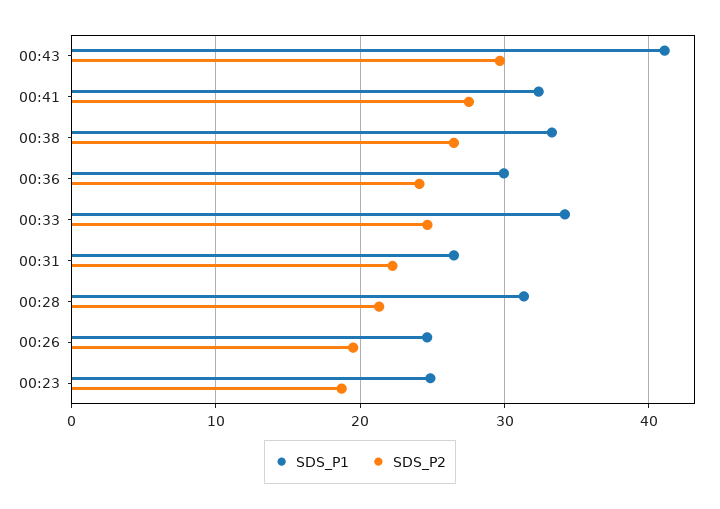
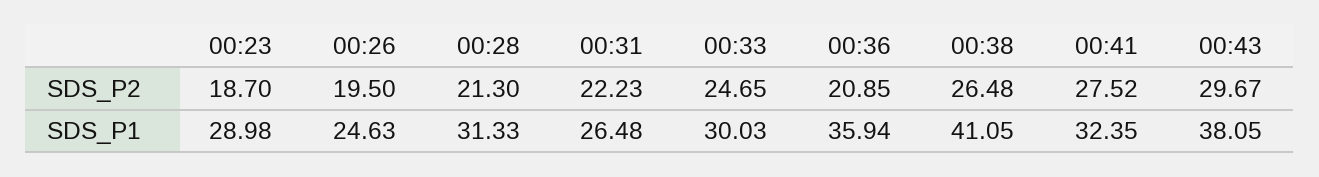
  {
    "SDS_P1": {
-     "00:43": 41,
+     "00:43": 38.05,
      "00:41": 32.35,
-     "00:38": 33,
+     "00:38": 41.05,
-     "00:36": 30,
+     "00:36": 35.94,
-     "00:33": 34,
+     "00:33": 30.03,
      "00:31": 26.48,
      "00:28": 31.33,
      "00:26": 24.63,
-     "00:23": 25
+     "00:23": 28.98
    },
    "SDS_P2": {
      "00:43": 29.67,
      "00:41": 27.52,
      "00:38": 26.48,
-     "00:36": 24,
+     "00:36": 20.85,
      "00:33": 24.65,
      "00:31": 22.23,
      "00:28": 21.3,
      "00:26": 19.5,
      "00:23": 18.7
    }
  }

